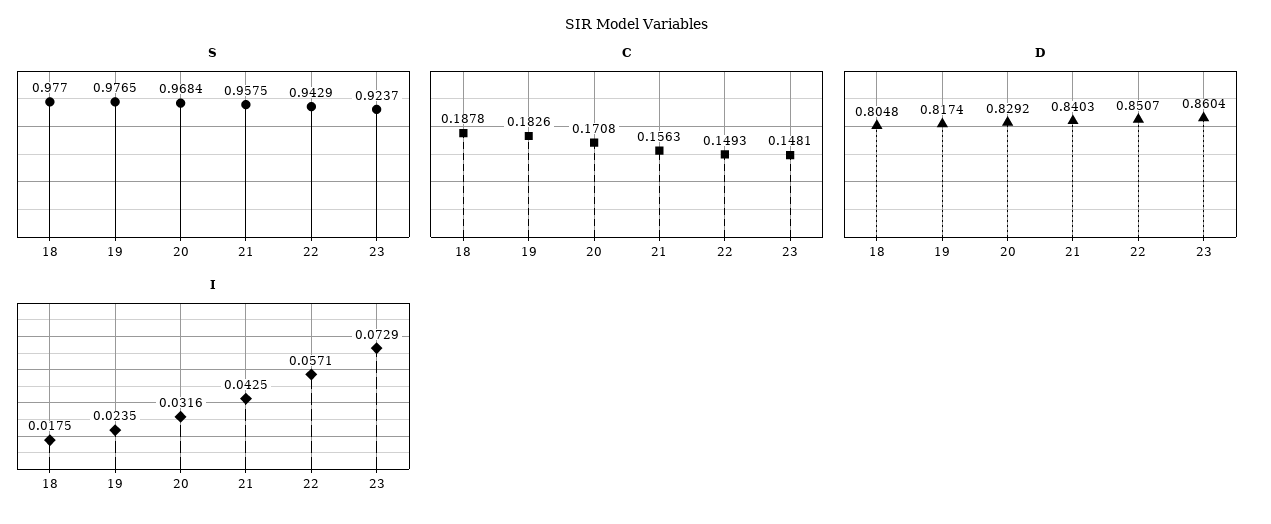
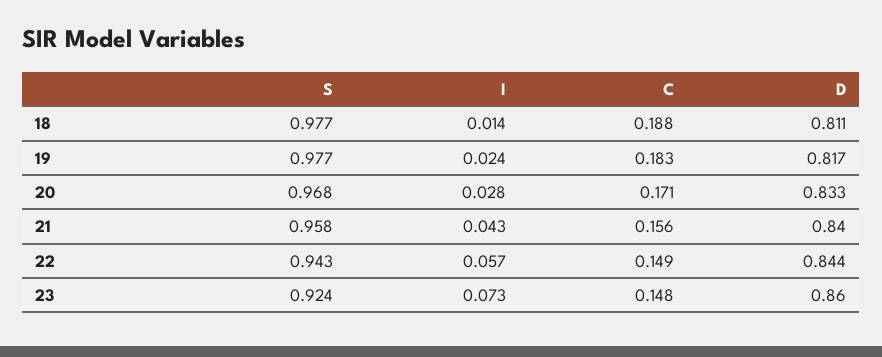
  {
    "S": {
      "18": 0.977,
      "19": 0.9765,
      "20": 0.9684,
      "21": 0.9575,
      "22": 0.9429,
      "23": 0.9237
    },
    "C": {
      "18": 0.1878,
      "19": 0.1826,
      "20": 0.1708,
      "21": 0.1563,
      "22": 0.1493,
      "23": 0.1481
    },
    "D": {
-     "18": 0.8048,
+     "18": 0.811,
      "19": 0.8174,
-     "20": 0.8292,
+     "20": 0.833,
      "21": 0.8403,
-     "22": 0.8507,
+     "22": 0.844,
      "23": 0.8604
    },
    "I": {
-     "18": 0.0175,
+     "18": 0.014,
      "19": 0.0235,
-     "20": 0.0316,
+     "20": 0.028,
      "21": 0.0425,
      "22": 0.0571,
      "23": 0.0729
    }
  }

